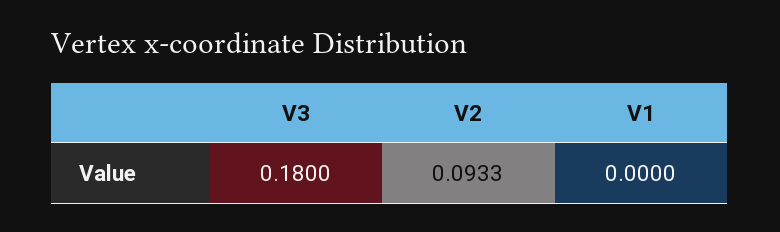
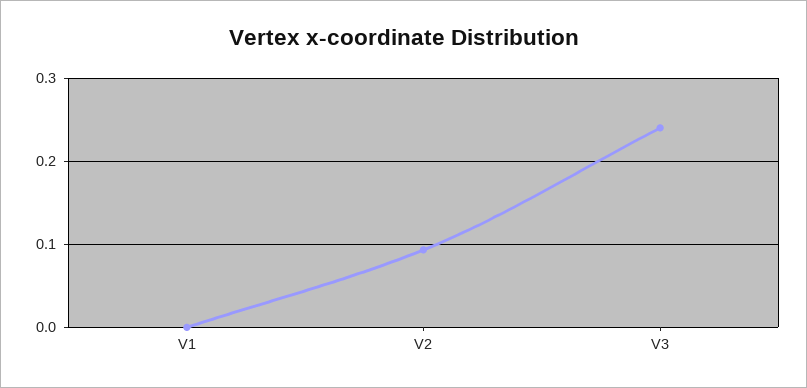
  {
-   "V3": 0.18,
+   "V3": 0.24,
    "V2": 0.0933,
    "V1": 0
  }

